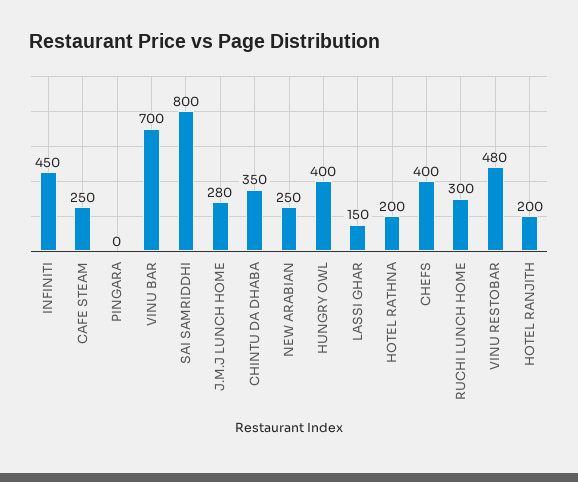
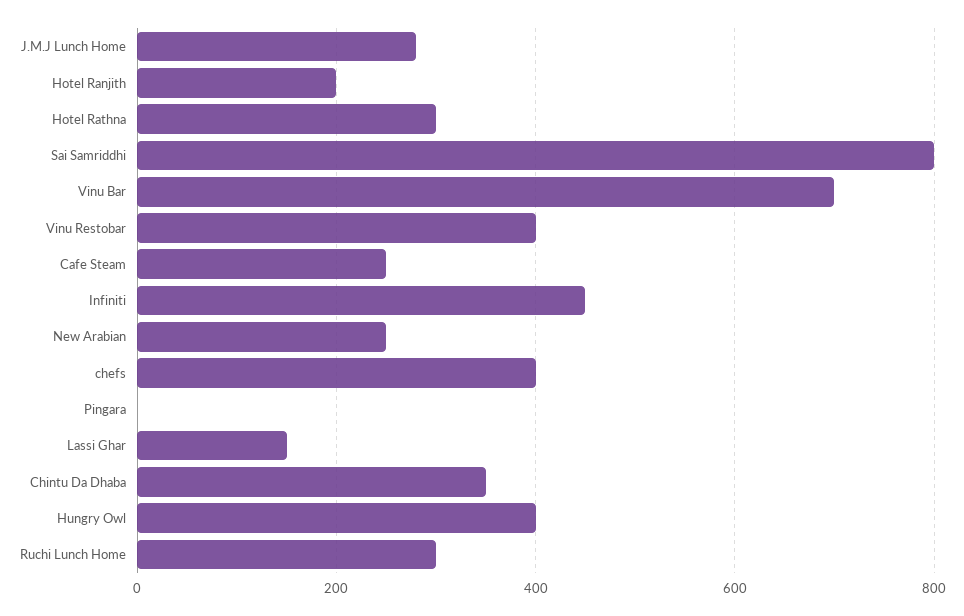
  {
    "INFINITI": 450,
    "CAFE STEAM": 250,
    "PINGARA": 0,
    "VINU BAR": 700,
    "SAI SAMRIDDHI": 800,
    "J.M.J LUNCH HOME": 280,
    "CHINTU DA DHABA": 350,
    "NEW ARABIAN": 250,
    "HUNGRY OWL": 400,
    "LASSI GHAR": 150,
-   "HOTEL RATHNA": 200,
+   "HOTEL RATHNA": 300,
    "CHEFS": 400,
    "RUCHI LUNCH HOME": 300,
-   "VINU RESTOBAR": 480,
+   "VINU RESTOBAR": 400,
    "HOTEL RANJITH": 200
  }

